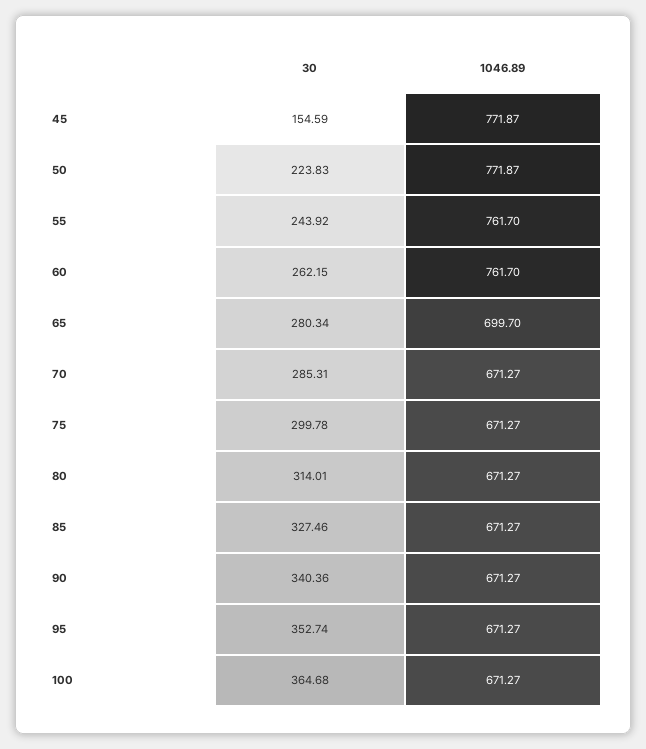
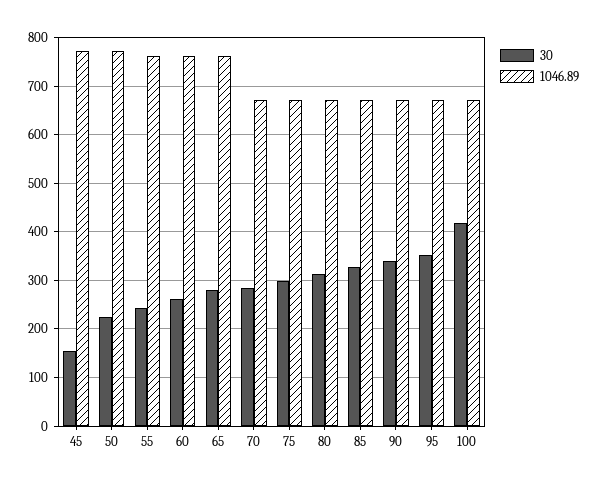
  {
    "30": {
      "45": 154.59,
      "50": 223.83,
      "55": 243.92,
      "60": 262.15,
      "65": 280.34,
      "70": 285.31,
      "75": 299.78,
      "80": 314.01,
      "85": 327.46,
      "90": 340.36,
      "95": 352.74,
-     "100": 364.68
+     "100": 420
    },
    "1046.89": {
      "45": 771.87,
      "50": 771.87,
      "55": 761.7,
      "60": 761.7,
-     "65": 699.7,
+     "65": 760,
      "70": 671.27,
      "75": 671.27,
      "80": 671.27,
      "85": 671.27,
      "90": 671.27,
      "95": 671.27,
      "100": 671.27
    }
  }

